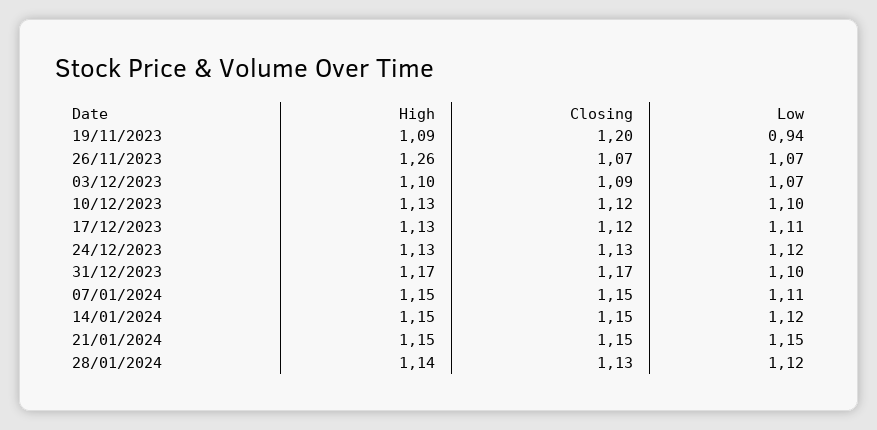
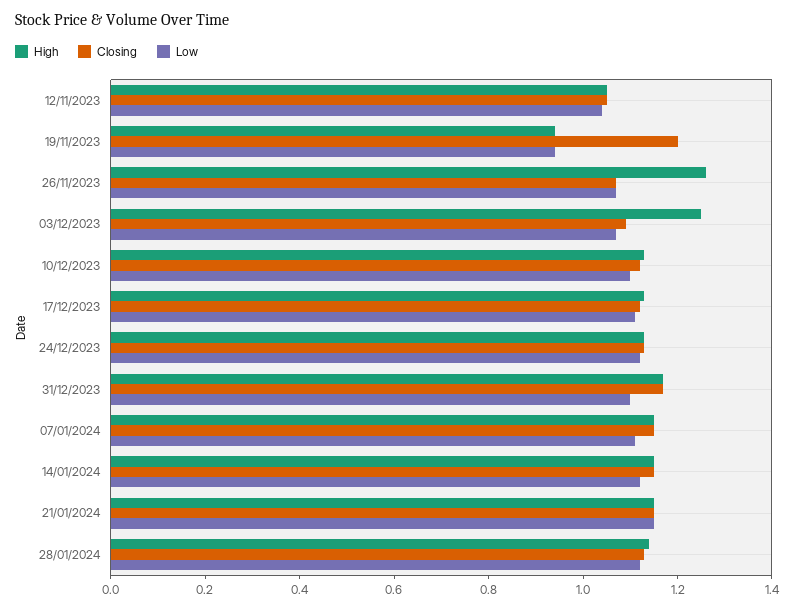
  {
    "High": {
-     "19/11/2023": 1.09,
+     "19/11/2023": 0.95,
      "26/11/2023": 1.26,
-     "03/12/2023": 1.1,
+     "03/12/2023": 1.25,
      "10/12/2023": 1.13,
      "17/12/2023": 1.13,
      "24/12/2023": 1.13,
      "31/12/2023": 1.17,
      "07/01/2024": 1.15,
      "14/01/2024": 1.15,
      "21/01/2024": 1.15,
-     "28/01/2024": 1.14
+     "28/01/2024": 1.14,
+     "12/11/2023": 1.05
    },
    "Closing": {
      "19/11/2023": 1.2,
      "26/11/2023": 1.07,
      "03/12/2023": 1.09,
      "10/12/2023": 1.12,
      "17/12/2023": 1.12,
      "24/12/2023": 1.13,
      "31/12/2023": 1.17,
      "07/01/2024": 1.15,
      "14/01/2024": 1.15,
      "21/01/2024": 1.15,
-     "28/01/2024": 1.13
+     "28/01/2024": 1.13,
+     "12/11/2023": 1.05
    },
    "Low": {
      "19/11/2023": 0.94,
      "26/11/2023": 1.07,
      "03/12/2023": 1.07,
      "10/12/2023": 1.1,
      "17/12/2023": 1.11,
      "24/12/2023": 1.12,
      "31/12/2023": 1.1,
      "07/01/2024": 1.11,
      "14/01/2024": 1.12,
      "21/01/2024": 1.15,
-     "28/01/2024": 1.12
+     "28/01/2024": 1.12,
+     "12/11/2023": 1.05
    }
  }

